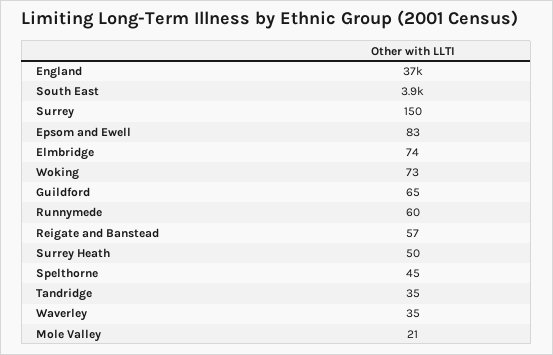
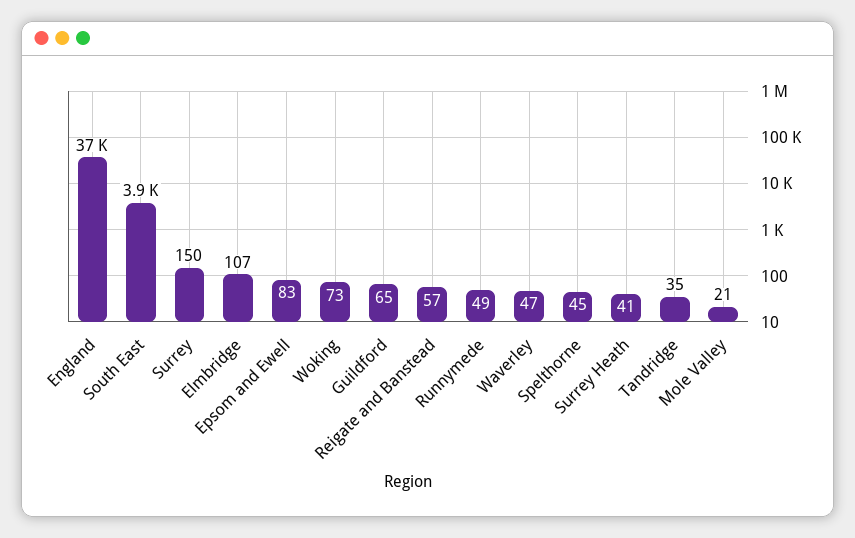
  {
    "England": 37000,
    "South East": 3900,
    "Surrey": 150,
    "Epsom and Ewell": 83,
-   "Elmbridge": 74,
+   "Elmbridge": 107,
    "Woking": 73,
    "Guildford": 65,
-   "Runnymede": 60,
+   "Runnymede": 49,
    "Reigate and Banstead": 57,
-   "Surrey Heath": 50,
+   "Surrey Heath": 41,
    "Spelthorne": 45,
    "Tandridge": 35,
-   "Waverley": 35,
+   "Waverley": 47,
    "Mole Valley": 21
  }

